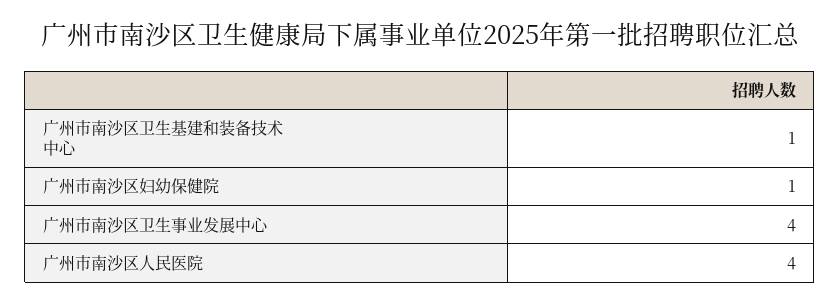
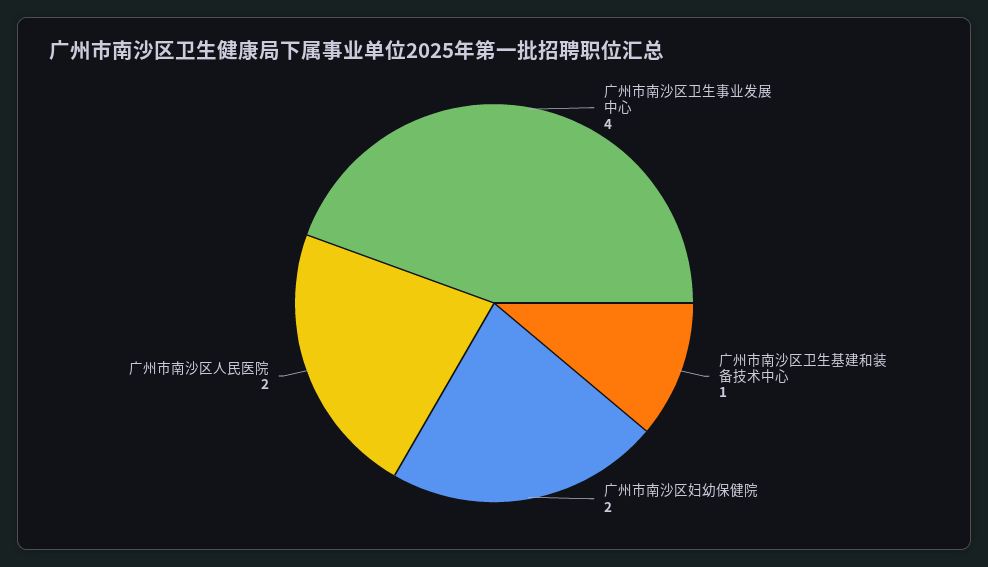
  {
    "广州市南沙区卫生基建和装备技术中心": 1,
-   "广州市南沙区妇幼保健院": 1,
+   "广州市南沙区妇幼保健院": 2,
    "广州市南沙区卫生事业发展中心": 4,
-   "广州市南沙区人民医院": 4
+   "广州市南沙区人民医院": 2
  }

